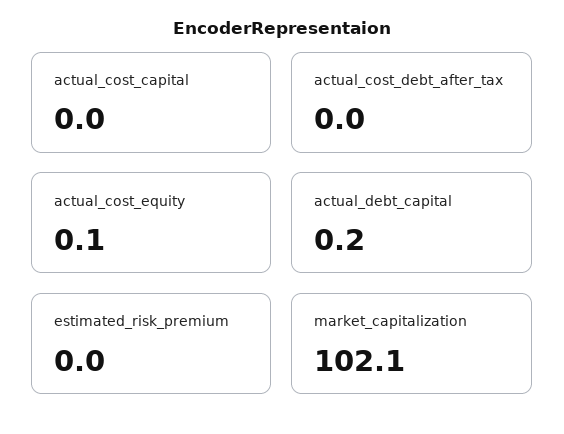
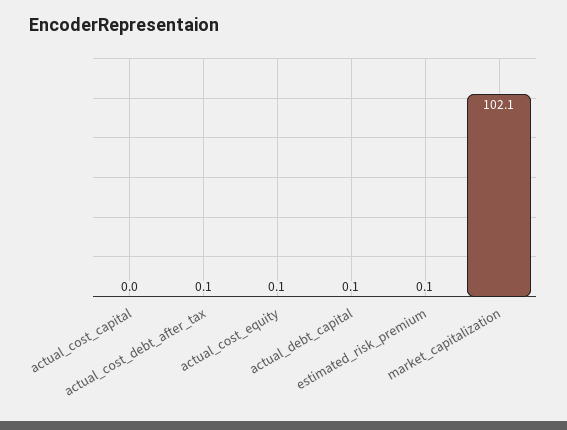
  {
    "actual_cost_capital": 0,
-   "actual_cost_debt_after_tax": 0,
+   "actual_cost_debt_after_tax": 0.1,
    "actual_cost_equity": 0.1,
-   "actual_debt_capital": 0.2,
+   "actual_debt_capital": 0.1,
-   "estimated_risk_premium": 0,
+   "estimated_risk_premium": 0.1,
    "market_capitalization": 102.1
  }

